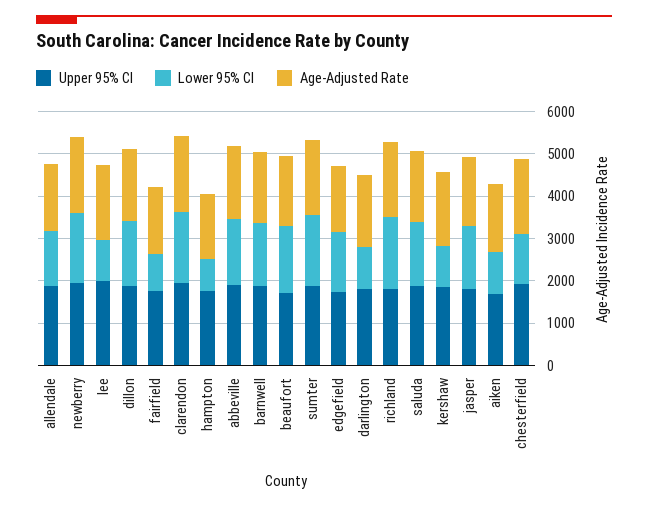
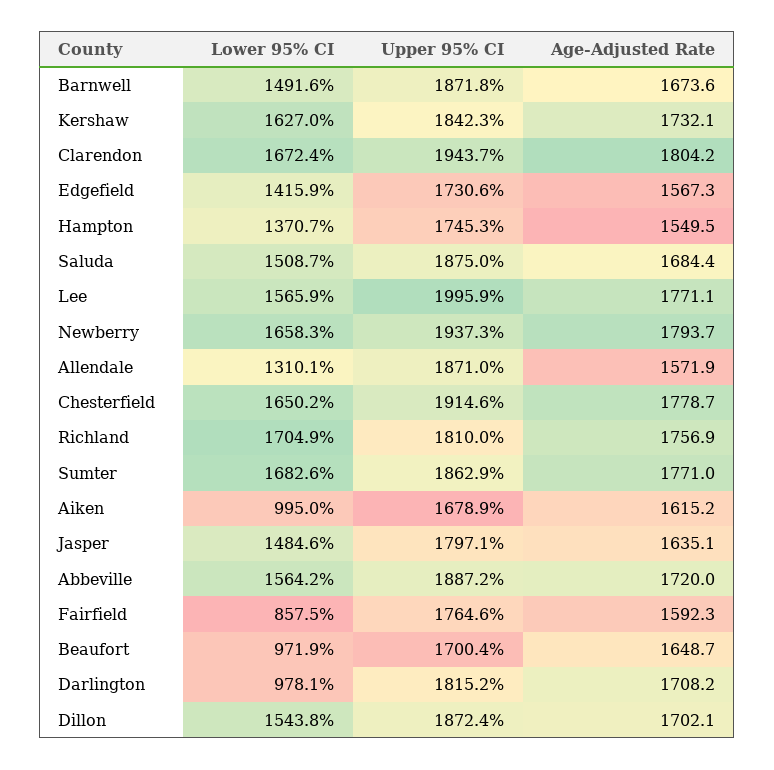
  {
    "Upper 95% CI": {
      "allendale": 1871,
      "newberry": 1937.3,
      "lee": 1995.9,
      "dillon": 1872.4,
      "fairfield": 1764.6,
      "clarendon": 1943.7,
      "hampton": 1745.3,
      "abbeville": 1887.2,
      "barnwell": 1871.8,
      "beaufort": 1700.4,
      "sumter": 1862.9,
      "edgefield": 1730.6,
      "darlington": 1815.2,
      "richland": 1810,
      "saluda": 1875,
      "kershaw": 1842.3,
      "jasper": 1797.1,
      "aiken": 1678.9,
      "chesterfield": 1914.6
    },
    "Lower 95% CI": {
      "allendale": 1310.1,
      "newberry": 1658.3,
-     "lee": 1000,
+     "lee": 1565.9,
      "dillon": 1543.8,
      "fairfield": 857.5,
      "clarendon": 1672.4,
-     "hampton": 800,
+     "hampton": 1370.7,
      "abbeville": 1564.2,
      "barnwell": 1491.6,
-     "beaufort": 1600,
+     "beaufort": 971.9,
      "sumter": 1682.6,
      "edgefield": 1415.9,
      "darlington": 978.1,
      "richland": 1704.9,
      "saluda": 1508.7,
-     "kershaw": 1000,
+     "kershaw": 1627,
      "jasper": 1484.6,
      "aiken": 995,
-     "chesterfield": 1200
+     "chesterfield": 1650.2
    },
    "Age-Adjusted Rate": {
      "allendale": 1571.9,
      "newberry": 1793.7,
      "lee": 1771.1,
      "dillon": 1702.1,
      "fairfield": 1592.3,
      "clarendon": 1804.2,
      "hampton": 1549.5,
      "abbeville": 1720,
      "barnwell": 1673.6,
      "beaufort": 1648.7,
      "sumter": 1771,
      "edgefield": 1567.3,
      "darlington": 1708.2,
      "richland": 1756.9,
      "saluda": 1684.4,
      "kershaw": 1732.1,
      "jasper": 1635.1,
      "aiken": 1615.2,
      "chesterfield": 1778.7
    }
  }

